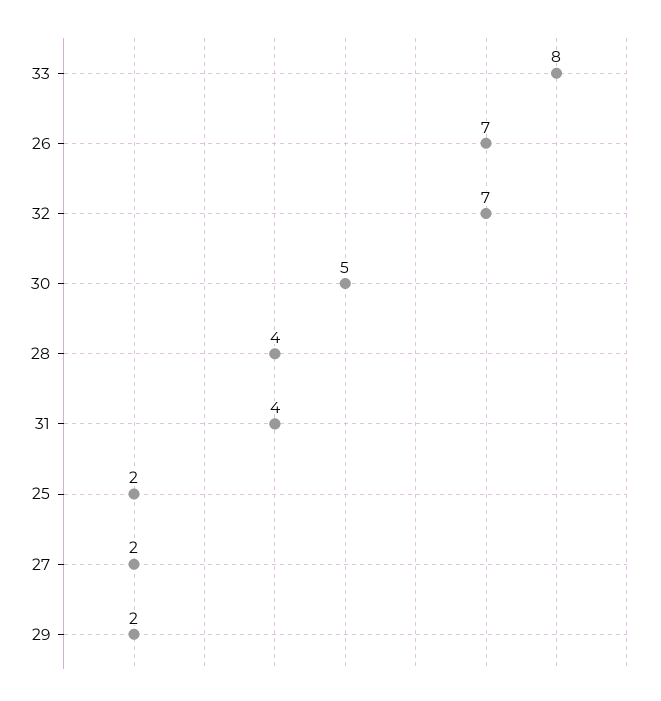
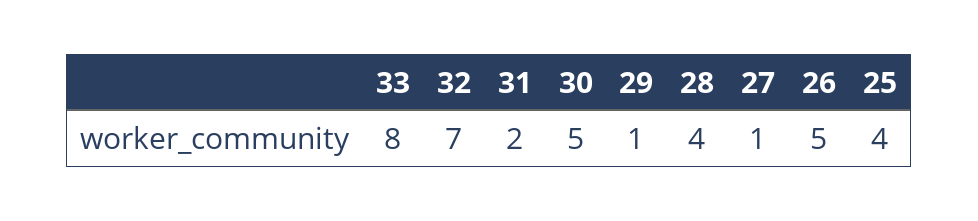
  {
    "33": 8,
-   "26": 7,
+   "26": 5,
    "32": 7,
    "30": 5,
    "28": 4,
-   "31": 4,
+   "31": 2,
-   "25": 2,
+   "25": 4,
-   "27": 2,
+   "27": 1,
-   "29": 2
+   "29": 1
  }

